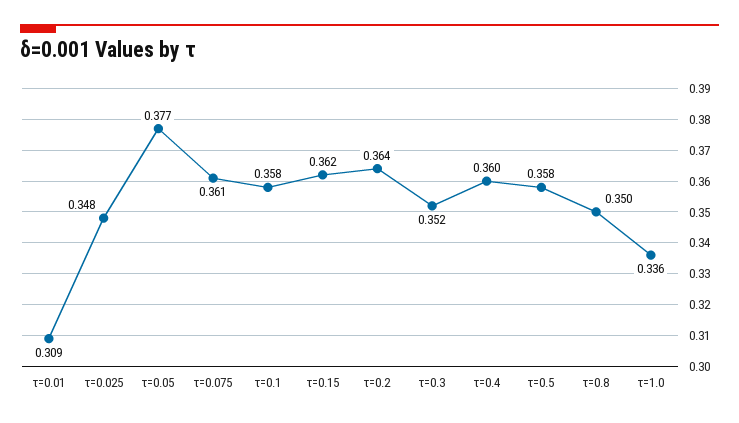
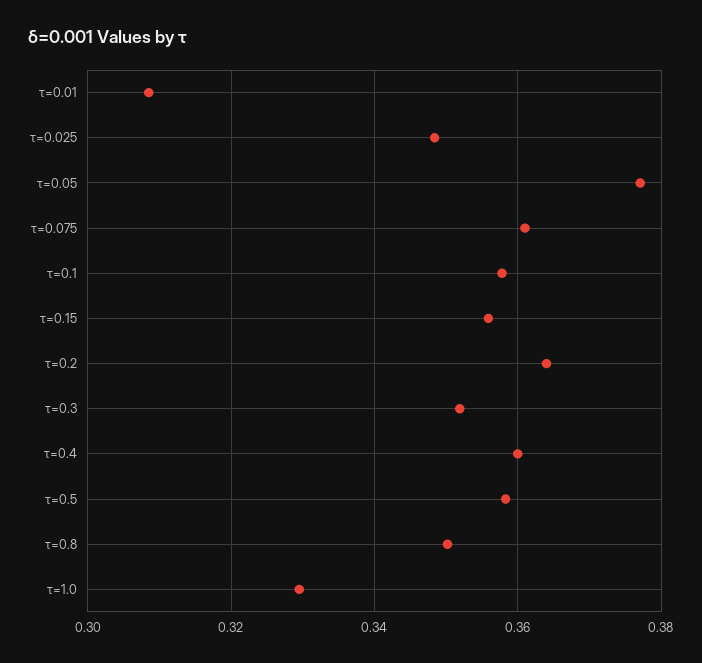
  {
    "τ=0.01": 0.309,
    "τ=0.025": 0.348,
    "τ=0.05": 0.377,
    "τ=0.075": 0.361,
    "τ=0.1": 0.358,
-   "τ=0.15": 0.362,
+   "τ=0.15": 0.356,
    "τ=0.2": 0.364,
    "τ=0.3": 0.352,
    "τ=0.4": 0.36,
    "τ=0.5": 0.358,
    "τ=0.8": 0.35,
-   "τ=1.0": 0.336
+   "τ=1.0": 0.33
  }

